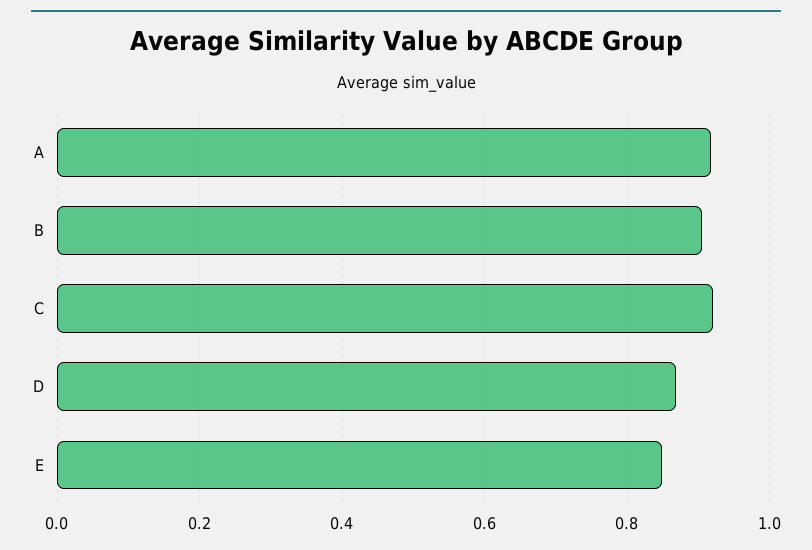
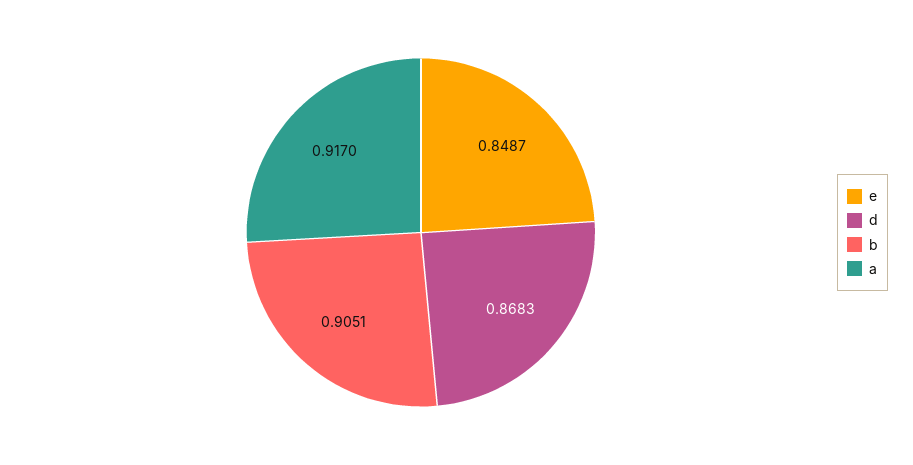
  {
    "A": 0.917,
    "B": 0.9051,
-   "C": 0.92,
    "D": 0.8683,
    "E": 0.8487
  }

